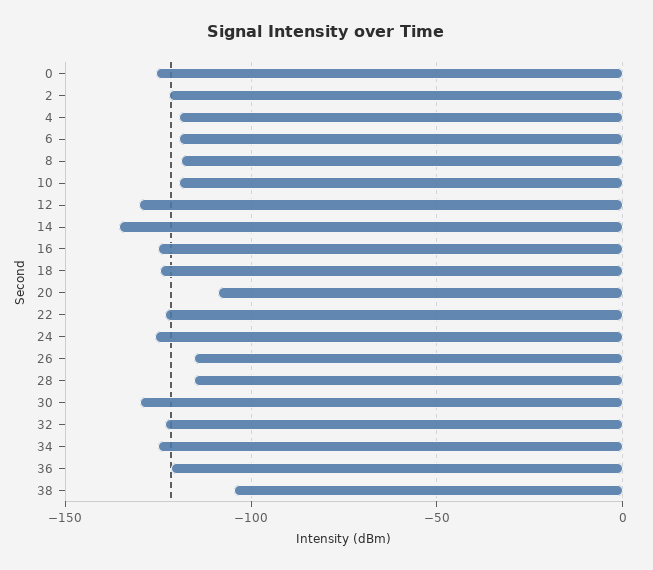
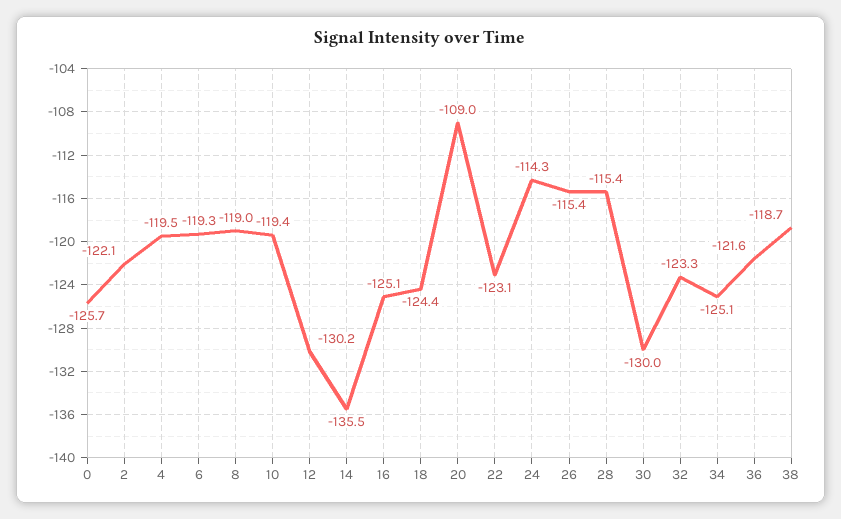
  {
    "0": -125.7,
    "2": -122.1,
    "4": -119.5,
    "6": -119.3,
    "8": -119,
    "10": -119.4,
    "12": -130.2,
    "14": -135.5,
    "16": -125.1,
    "18": -124.4,
    "20": -109,
    "22": -123.1,
-   "24": -125,
+   "24": -114.3,
    "26": -115.4,
    "28": -115.4,
    "30": -130,
    "32": -123.3,
    "34": -125.1,
    "36": -121.6,
-   "38": -105
+   "38": -118.7
  }

